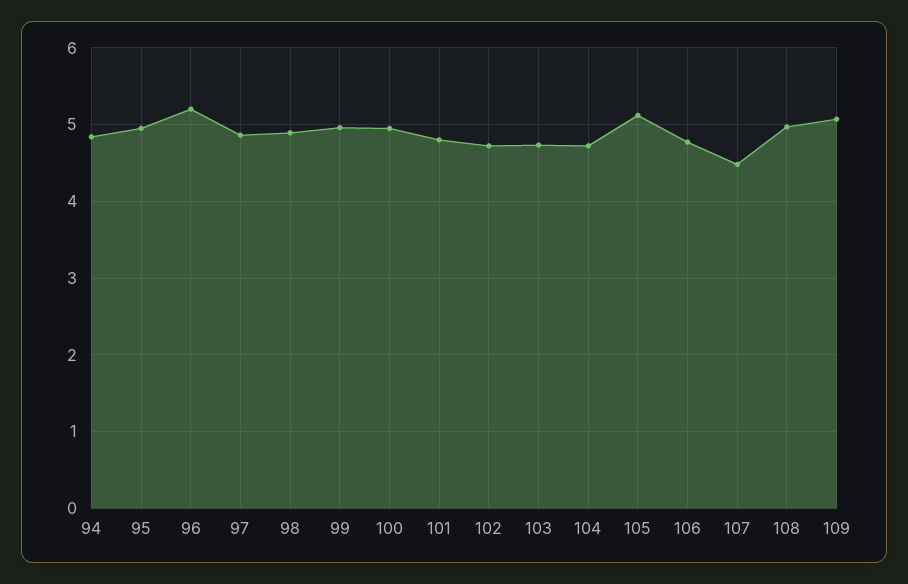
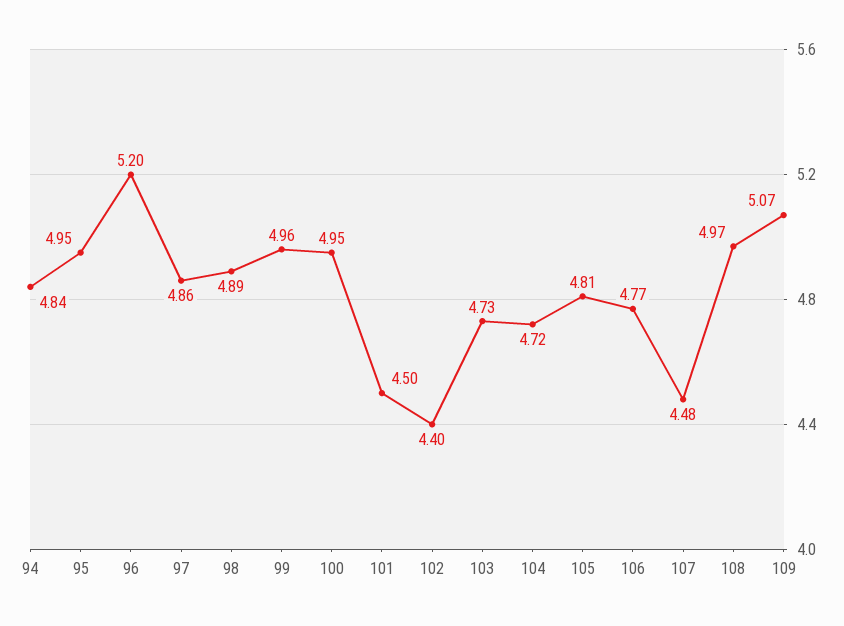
  {
    "94": 4.84,
    "95": 4.95,
    "96": 5.2,
    "97": 4.86,
    "98": 4.89,
    "99": 4.96,
    "100": 4.95,
-   "101": 4.8,
+   "101": 4.5,
-   "102": 4.7,
+   "102": 4.4,
    "103": 4.73,
    "104": 4.72,
-   "105": 5.1,
+   "105": 4.81,
    "106": 4.77,
    "107": 4.48,
    "108": 4.97,
    "109": 5.07
  }

